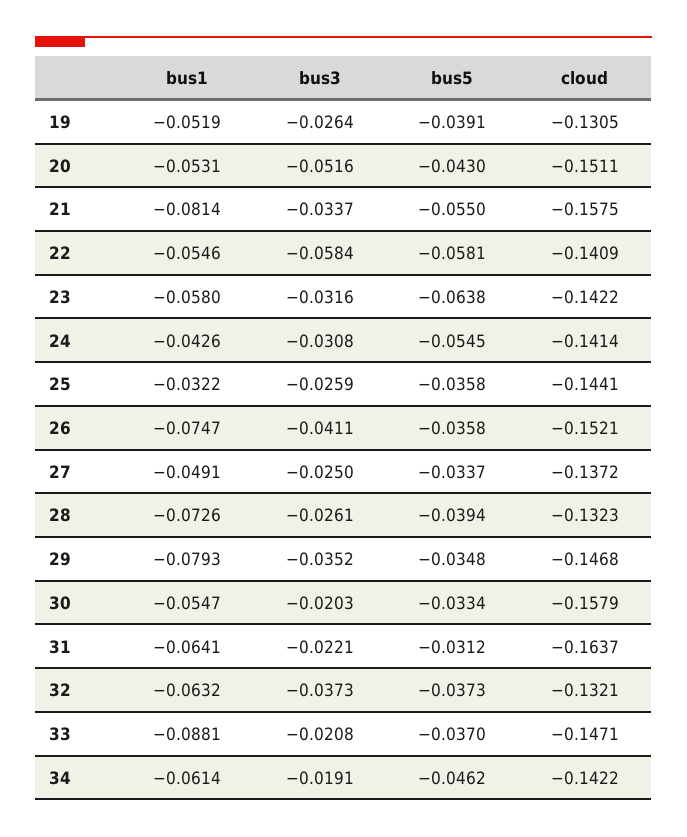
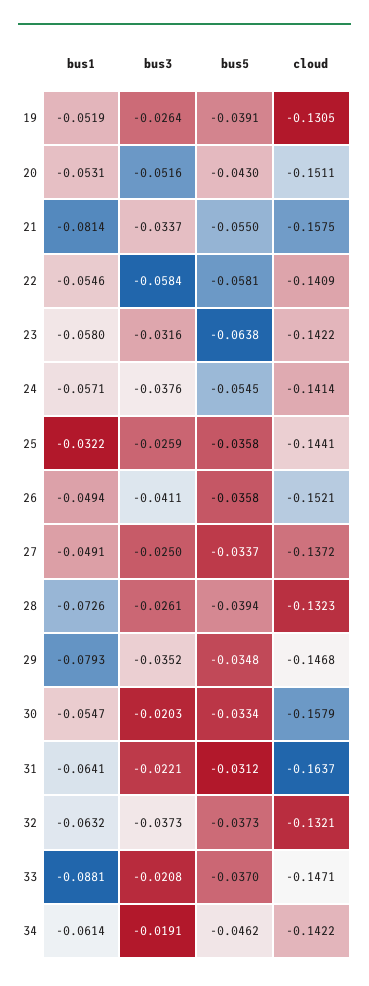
  {
    "bus1": {
      "19": -0.0519,
      "20": -0.0531,
      "21": -0.0814,
      "22": -0.0546,
      "23": -0.058,
-     "24": -0.0426,
+     "24": -0.0571,
      "25": -0.0322,
-     "26": -0.0747,
+     "26": -0.0494,
      "27": -0.0491,
      "28": -0.0726,
      "29": -0.0793,
      "30": -0.0547,
      "31": -0.0641,
      "32": -0.0632,
      "33": -0.0881,
      "34": -0.0614
    },
    "bus3": {
      "19": -0.0264,
      "20": -0.0516,
      "21": -0.0337,
      "22": -0.0584,
      "23": -0.0316,
-     "24": -0.0308,
+     "24": -0.0376,
      "25": -0.0259,
      "26": -0.0411,
      "27": -0.025,
      "28": -0.0261,
      "29": -0.0352,
      "30": -0.0203,
      "31": -0.0221,
      "32": -0.0373,
      "33": -0.0208,
      "34": -0.0191
    },
    "bus5": {
      "19": -0.0391,
      "20": -0.043,
      "21": -0.055,
      "22": -0.0581,
      "23": -0.0638,
      "24": -0.0545,
      "25": -0.0358,
      "26": -0.0358,
      "27": -0.0337,
      "28": -0.0394,
      "29": -0.0348,
      "30": -0.0334,
      "31": -0.0312,
      "32": -0.0373,
      "33": -0.037,
      "34": -0.0462
    },
    "cloud": {
      "19": -0.1305,
      "20": -0.1511,
      "21": -0.1575,
      "22": -0.1409,
      "23": -0.1422,
      "24": -0.1414,
      "25": -0.1441,
      "26": -0.1521,
      "27": -0.1372,
      "28": -0.1323,
      "29": -0.1468,
      "30": -0.1579,
      "31": -0.1637,
      "32": -0.1321,
      "33": -0.1471,
      "34": -0.1422
    }
  }

